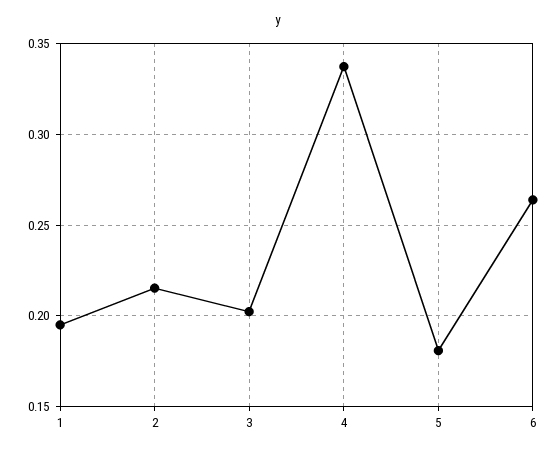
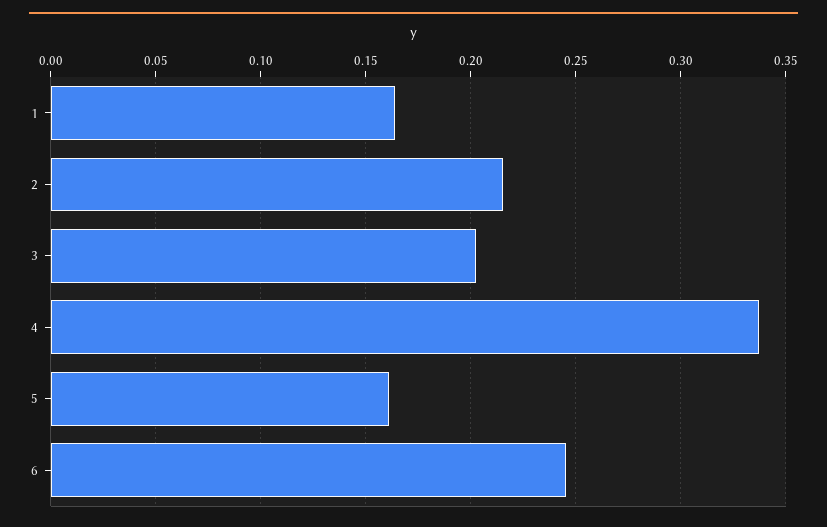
  {
-   "1": 0.195,
+   "1": 0.165,
    "2": 0.215,
    "3": 0.2,
    "4": 0.335,
-   "5": 0.18,
+   "5": 0.16,
-   "6": 0.265
+   "6": 0.245
  }

